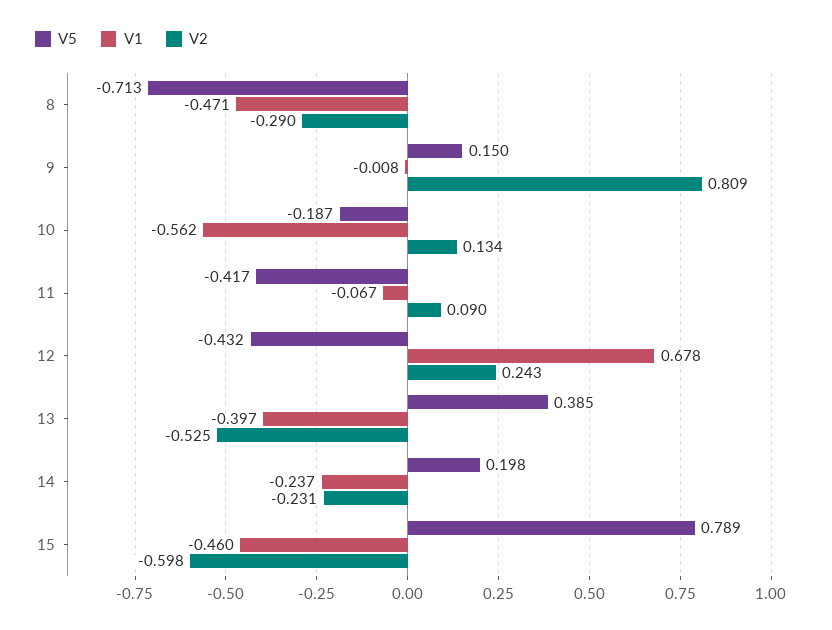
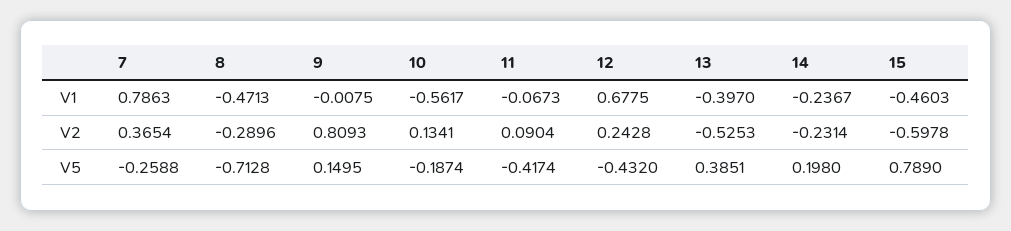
  {
    "V5": {
      "8": -0.7128,
      "9": 0.1495,
      "10": -0.1874,
      "11": -0.4174,
      "12": -0.432,
      "13": 0.3851,
      "14": 0.198,
-     "15": 0.789
+     "15": 0.789,
+     "7": -0.2588
    },
    "V1": {
      "8": -0.4713,
      "9": -0.0075,
      "10": -0.5617,
      "11": -0.0673,
      "12": 0.6775,
      "13": -0.397,
      "14": -0.2367,
-     "15": -0.4603
+     "15": -0.4603,
+     "7": 0.7863
    },
    "V2": {
      "8": -0.2896,
      "9": 0.8093,
      "10": 0.1341,
      "11": 0.0904,
      "12": 0.2428,
      "13": -0.5253,
      "14": -0.2314,
-     "15": -0.5978
+     "15": -0.5978,
+     "7": 0.3654
    }
  }

